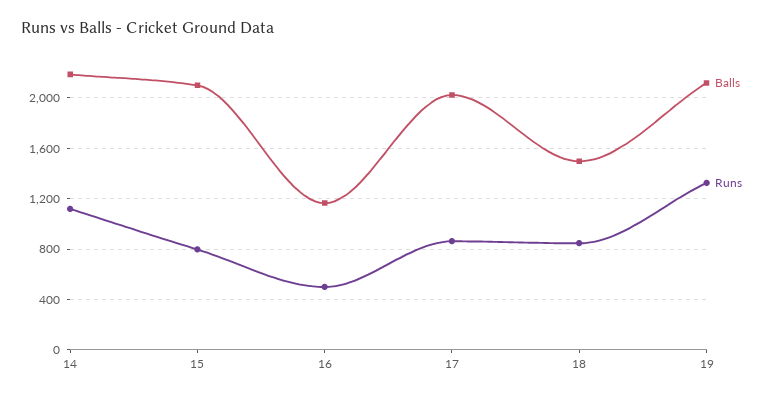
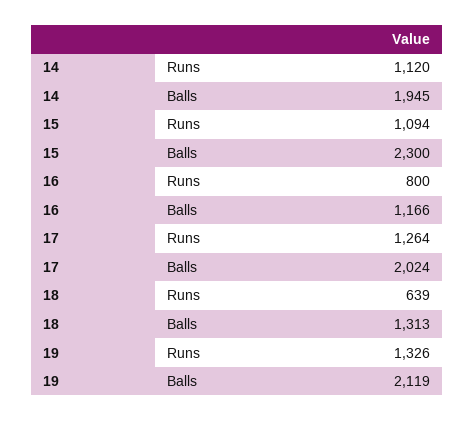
  {
    "Balls": {
-     "14": 2200,
+     "14": 1945,
-     "15": 2100,
+     "15": 2300,
      "16": 1166,
      "17": 2024,
-     "18": 1500,
+     "18": 1313,
      "19": 2119
    },
    "Runs": {
      "14": 1120,
-     "15": 800,
+     "15": 1094,
-     "16": 500,
+     "16": 800,
-     "17": 850,
+     "17": 1264,
-     "18": 850,
+     "18": 639,
      "19": 1326
    }
  }

